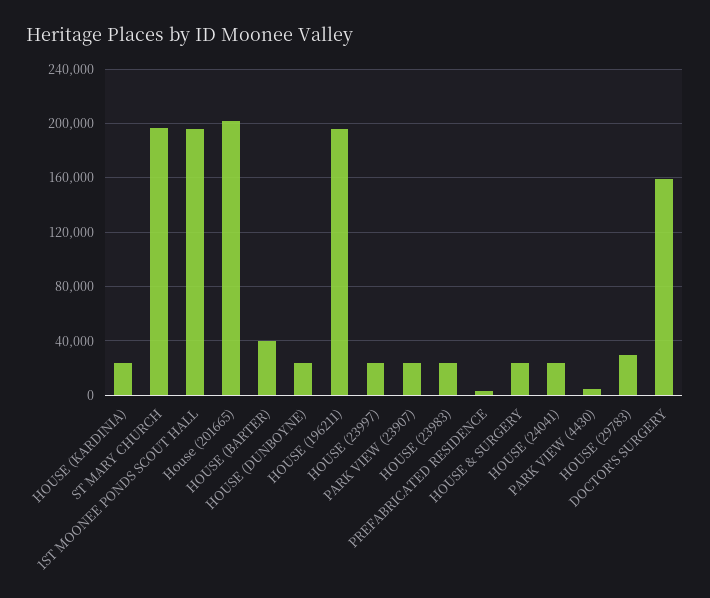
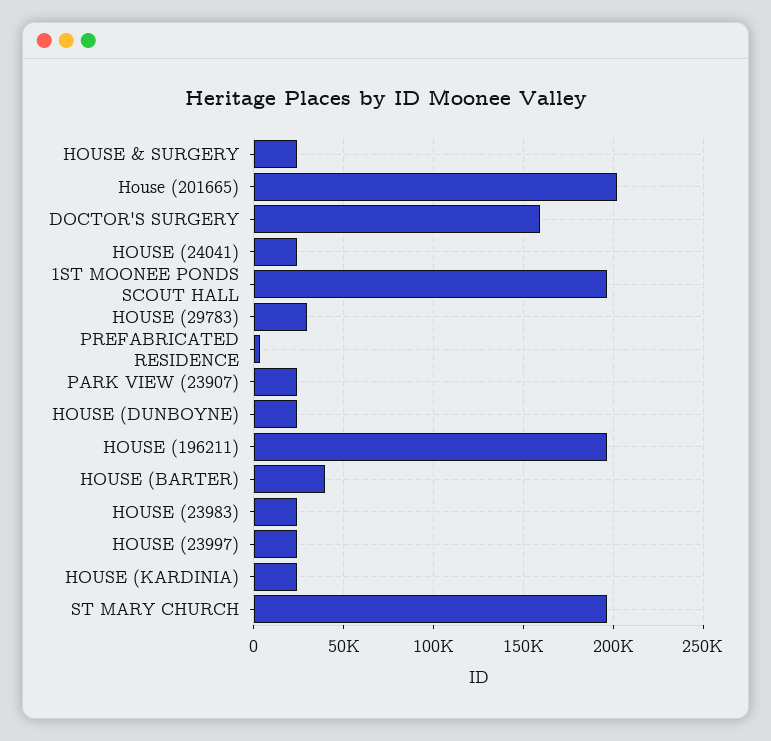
  {
    "HOUSE (KARDINIA)": 25000,
    "ST MARY CHURCH": 195000,
    "1ST MOONEE PONDS SCOUT HALL": 195000,
    "House (201665)": 200000,
    "HOUSE (BARTER)": 40000,
    "HOUSE (DUNBOYNE)": 25000,
    "HOUSE (196211)": 195000,
    "HOUSE (23997)": 25000,
    "PARK VIEW (23907)": 25000,
    "HOUSE (23983)": 25000,
    "PREFABRICATED RESIDENCE": 5000,
    "HOUSE & SURGERY": 25000,
    "HOUSE (24041)": 25000,
-   "PARK VIEW (4430)": 5000,
    "HOUSE (29783)": 30000,
    "DOCTOR'S SURGERY": 160000
  }

